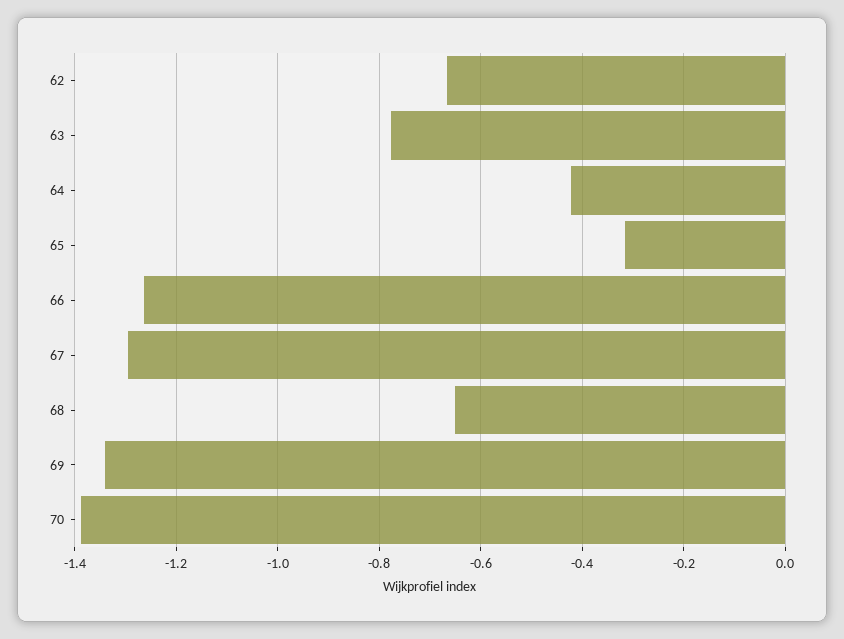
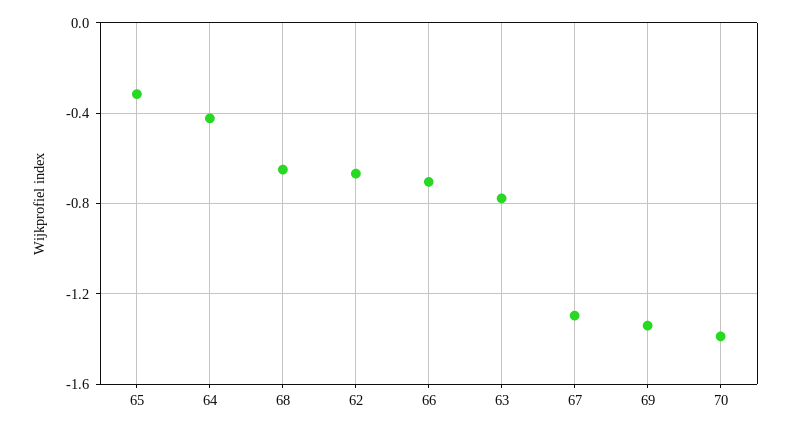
  {
    "62": -0.66,
    "63": -0.78,
    "64": -0.42,
    "65": -0.32,
-   "66": -1.26,
+   "66": -0.7,
    "67": -1.3,
    "68": -0.66,
    "69": -1.34,
    "70": -1.38
  }

